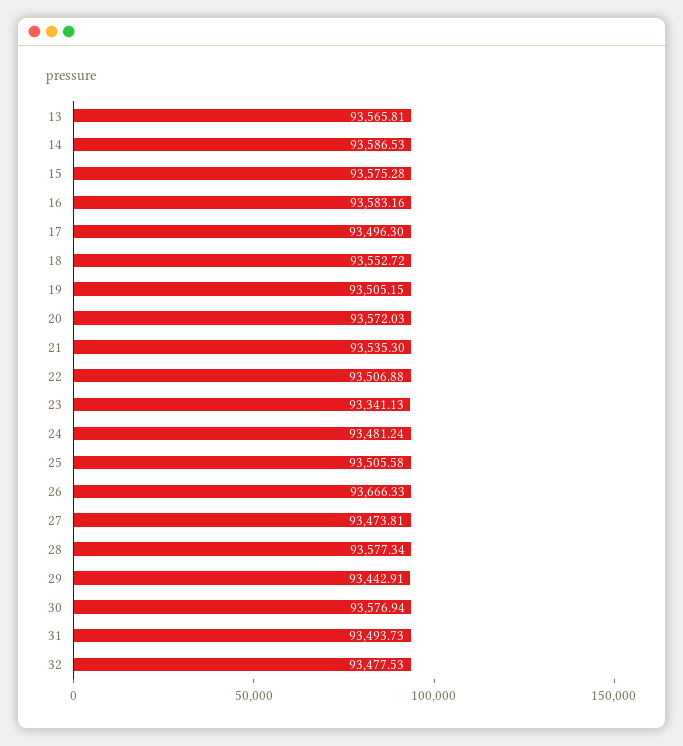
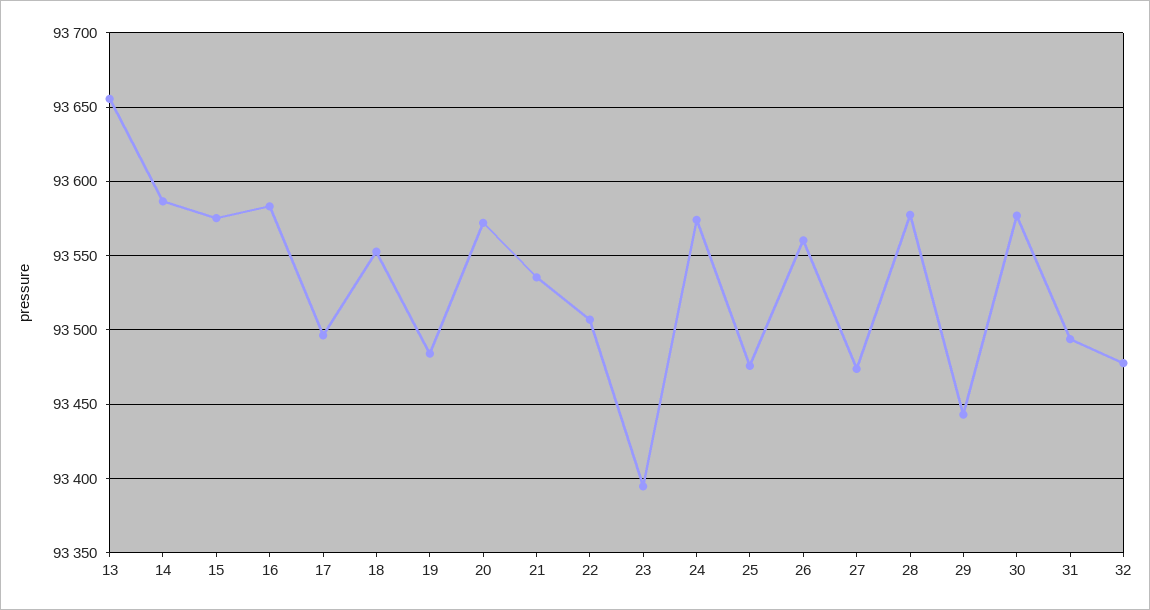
  {
-   "13": 93565.81,
+   "13": 93655,
    "14": 93586.53,
    "15": 93575.28,
    "16": 93583.16,
    "17": 93496.3,
    "18": 93552.72,
-   "19": 93505.15,
+   "19": 93485,
    "20": 93572.03,
    "21": 93535.3,
    "22": 93506.88,
-   "23": 93341.13,
+   "23": 93395,
-   "24": 93481.24,
+   "24": 93575,
-   "25": 93505.58,
+   "25": 93475,
-   "26": 93666.33,
+   "26": 93560,
    "27": 93473.81,
    "28": 93577.34,
    "29": 93442.91,
    "30": 93576.94,
    "31": 93493.73,
    "32": 93477.53
  }

